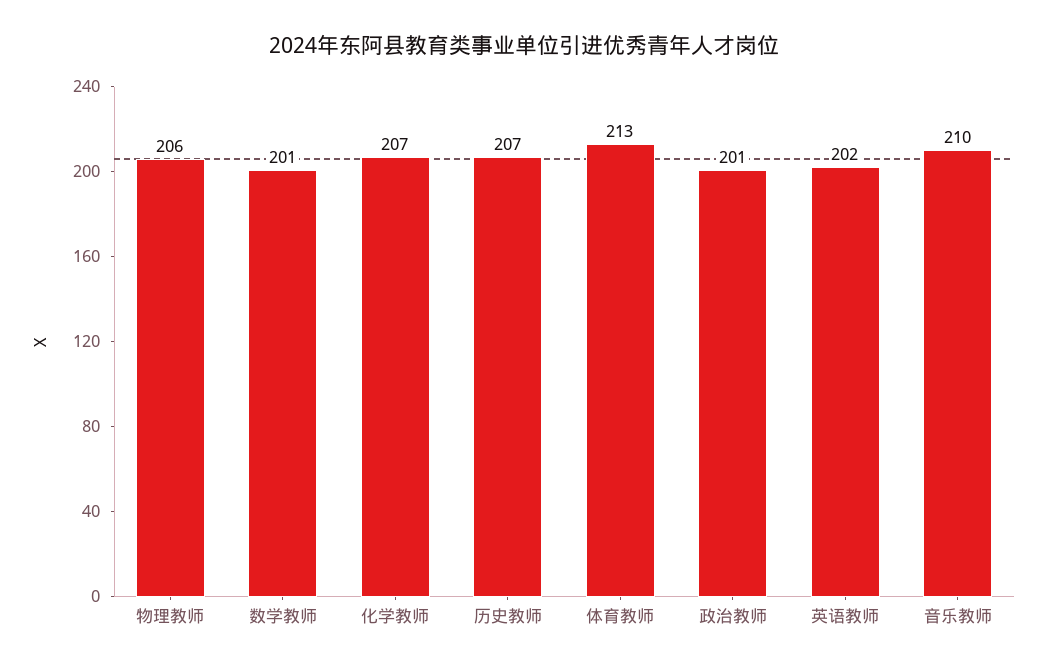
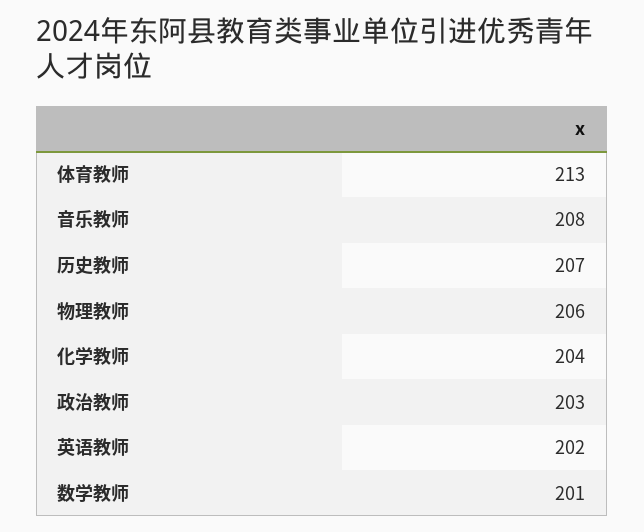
  {
    "物理教师": 206,
    "数学教师": 201,
-   "化学教师": 207,
+   "化学教师": 204,
    "历史教师": 207,
    "体育教师": 213,
-   "政治教师": 201,
+   "政治教师": 203,
    "英语教师": 202,
-   "音乐教师": 210
+   "音乐教师": 208
  }

